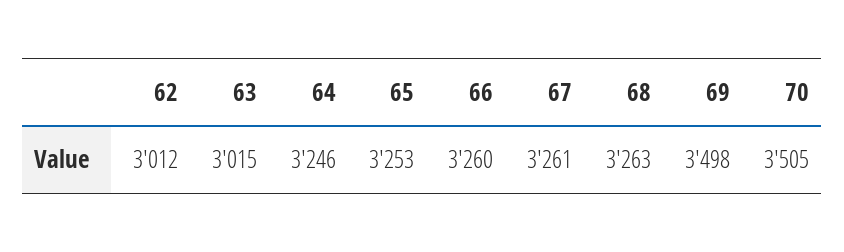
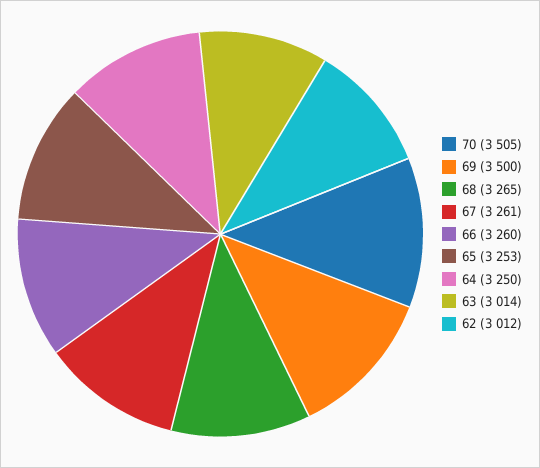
  {
    "62": 3012,
-   "63": 3015,
+   "63": 3014,
-   "64": 3246,
+   "64": 3250,
    "65": 3253,
    "66": 3260,
    "67": 3261,
-   "68": 3263,
+   "68": 3265,
-   "69": 3498,
+   "69": 3500,
    "70": 3505
  }

